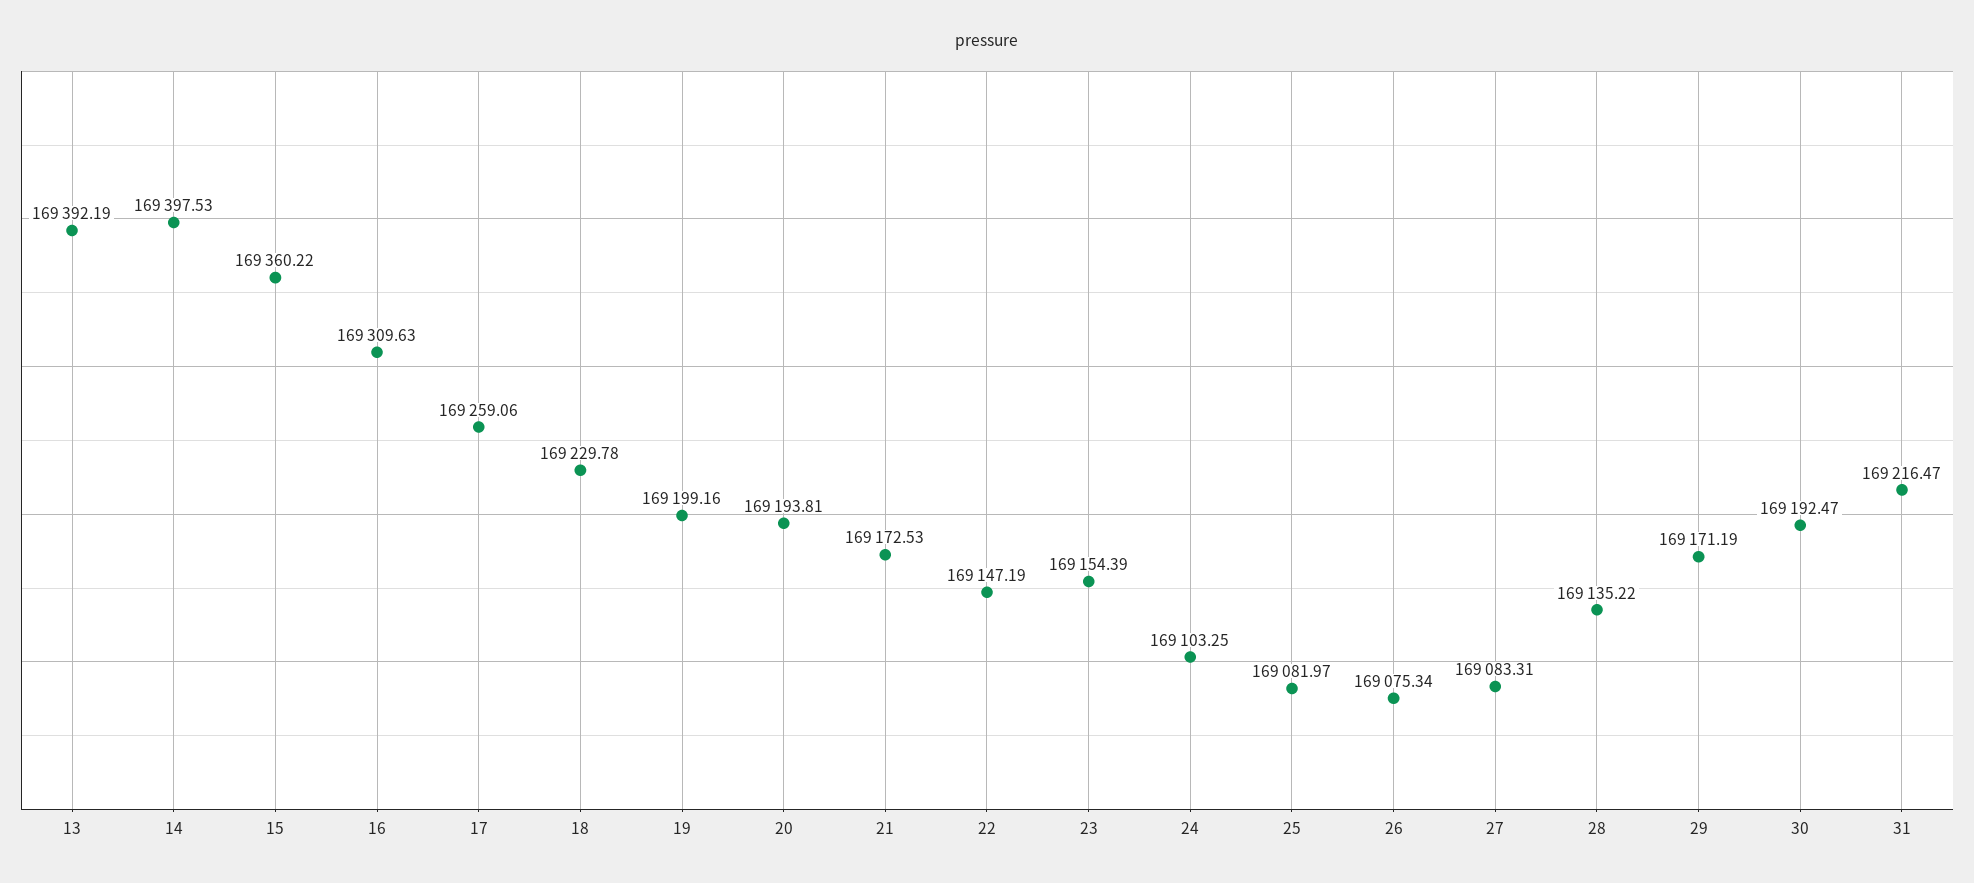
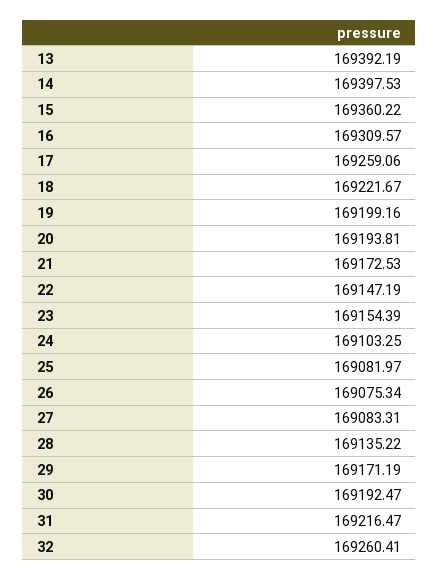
  {
    "13": 169392.19,
    "14": 169397.53,
    "15": 169360.22,
-   "16": 169309.63,
+   "16": 169309.57,
    "17": 169259.06,
-   "18": 169229.78,
+   "18": 169221.67,
    "19": 169199.16,
    "20": 169193.81,
    "21": 169172.53,
    "22": 169147.19,
    "23": 169154.39,
    "24": 169103.25,
    "25": 169081.97,
    "26": 169075.34,
    "27": 169083.31,
    "28": 169135.22,
    "29": 169171.19,
    "30": 169192.47,
-   "31": 169216.47
+   "31": 169216.47,
+   "32": 169260.41
  }

